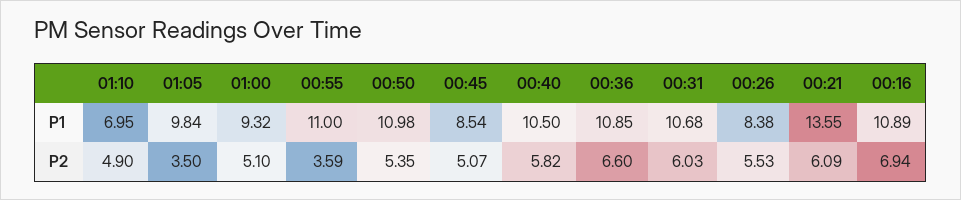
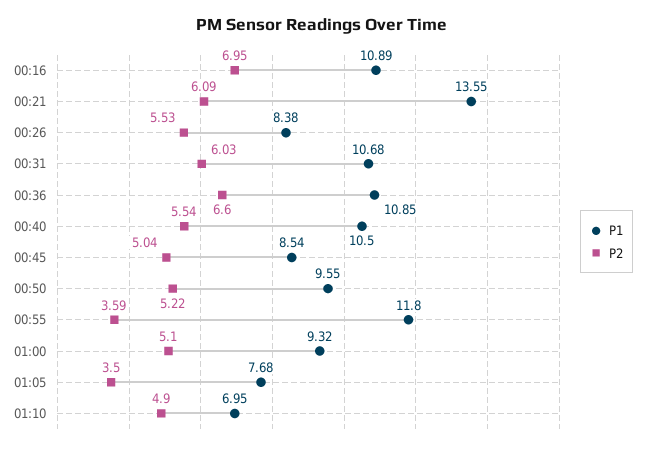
  {
    "P1": {
      "01:10": 6.95,
-     "01:05": 9.84,
+     "01:05": 7.68,
      "01:00": 9.32,
-     "00:55": 11,
+     "00:55": 11.8,
-     "00:50": 10.98,
+     "00:50": 9.55,
      "00:45": 8.54,
      "00:40": 10.5,
      "00:36": 10.85,
      "00:31": 10.68,
      "00:26": 8.38,
      "00:21": 13.55,
      "00:16": 10.89
    },
    "P2": {
      "01:10": 4.9,
      "01:05": 3.5,
      "01:00": 5.1,
      "00:55": 3.59,
-     "00:50": 5.35,
+     "00:50": 5.22,
-     "00:45": 5.07,
+     "00:45": 5.04,
-     "00:40": 5.82,
+     "00:40": 5.54,
      "00:36": 6.6,
      "00:31": 6.03,
      "00:26": 5.53,
      "00:21": 6.09,
-     "00:16": 6.94
+     "00:16": 6.95
    }
  }

